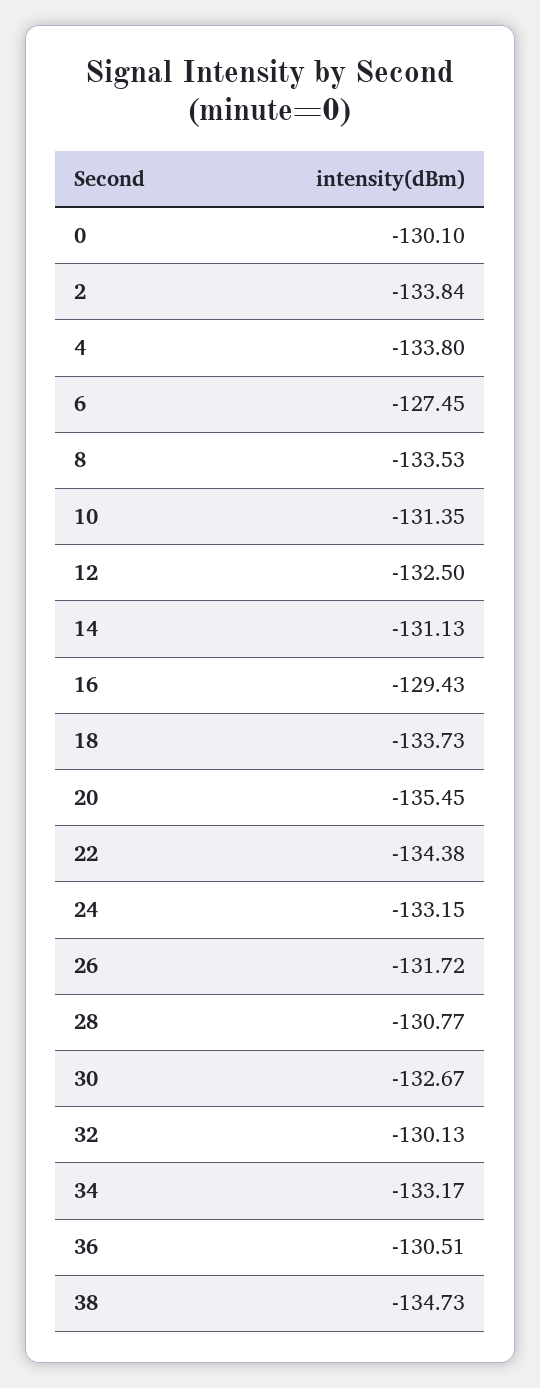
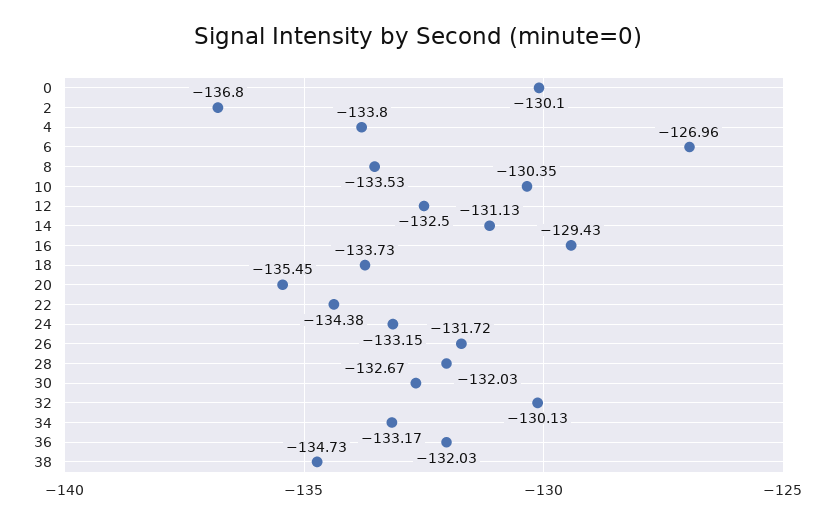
  {
    "0": -130.1,
-   "2": -133.84,
+   "2": -136.8,
    "4": -133.8,
-   "6": -127.45,
+   "6": -126.96,
    "8": -133.53,
-   "10": -131.35,
+   "10": -130.35,
    "12": -132.5,
    "14": -131.13,
    "16": -129.43,
    "18": -133.73,
    "20": -135.45,
    "22": -134.38,
    "24": -133.15,
    "26": -131.72,
-   "28": -130.77,
+   "28": -132.03,
    "30": -132.67,
    "32": -130.13,
    "34": -133.17,
-   "36": -130.51,
+   "36": -132.03,
    "38": -134.73
  }

